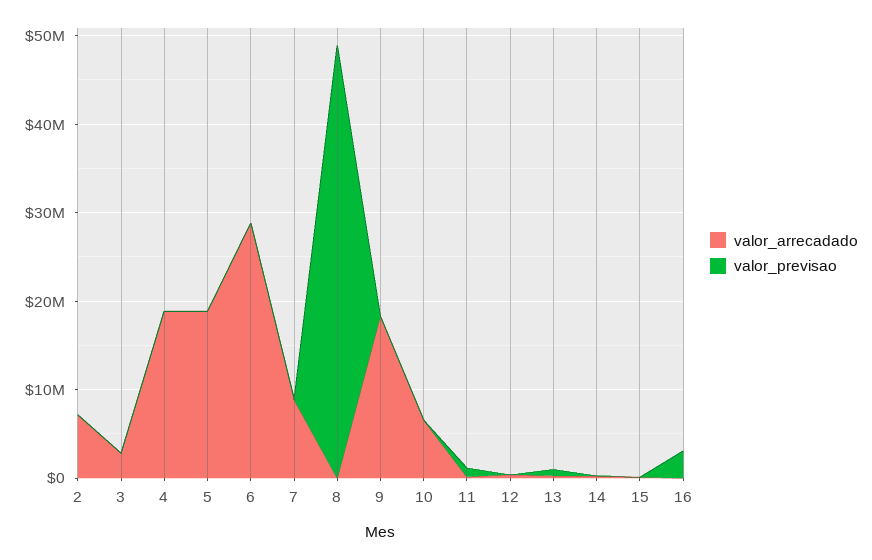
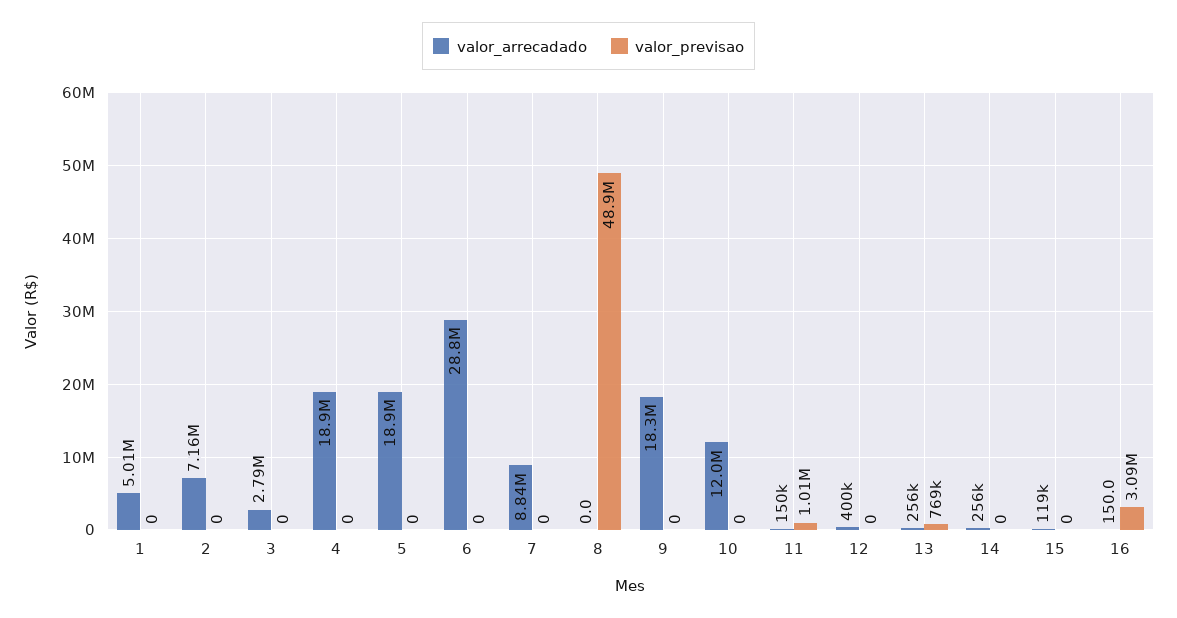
  {
    "valor_arrecadado": {
      "2": 7160000,
      "3": 2790000,
      "4": 18900000,
      "5": 18900000,
      "6": 28800000,
      "7": 8840000,
      "8": 0,
      "9": 18300000,
-     "10": 6000000,
+     "10": 12000000,
      "11": 150000,
      "12": 400000,
      "13": 256000,
      "14": 256000,
      "15": 119000,
-     "16": 150
+     "16": 150,
+     "1": 5010000
    },
    "valor_previsao": {
      "2": 0,
      "3": 0,
      "4": 0,
      "5": 0,
      "6": 0,
      "7": 0,
      "8": 48900000,
      "9": 0,
      "10": 0,
      "11": 1010000,
      "12": 0,
      "13": 769000,
      "14": 0,
      "15": 0,
-     "16": 3090000
+     "16": 3090000,
+     "1": 0
    }
  }

